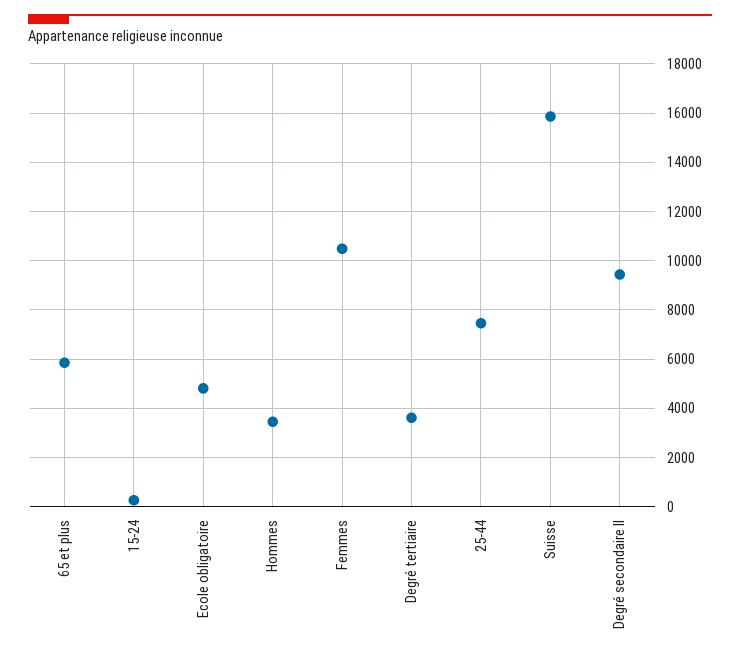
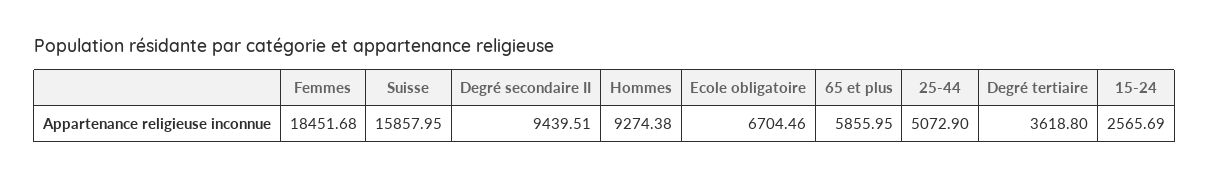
  {
    "65 et plus": 5855.95,
-   "15-24": 250,
+   "15-24": 2565.69,
-   "Ecole obligatoire": 4750,
+   "Ecole obligatoire": 6704.46,
-   "Hommes": 3500,
+   "Hommes": 9274.38,
-   "Femmes": 10500,
+   "Femmes": 18451.68,
    "Degré tertiaire": 3618.8,
-   "25-44": 7500,
+   "25-44": 5072.9,
    "Suisse": 15857.95,
    "Degré secondaire II": 9439.51
  }

